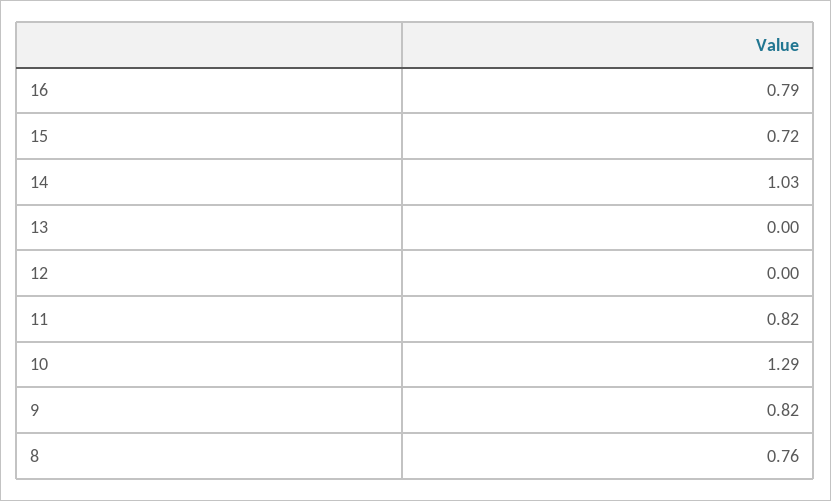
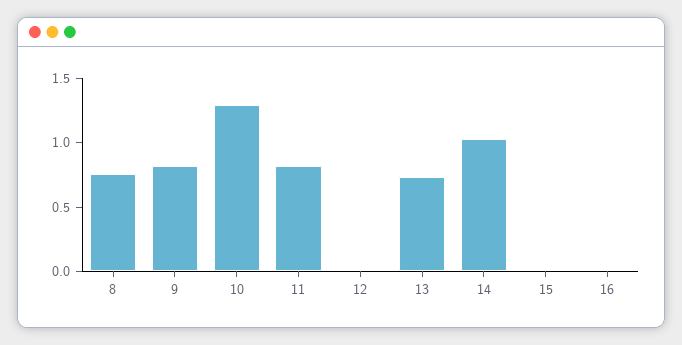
  {
-   "16": 0.79,
+   "16": 0,
-   "15": 0.72,
+   "15": 0,
    "14": 1.03,
-   "13": 0,
+   "13": 0.7,
    "12": 0,
    "11": 0.82,
    "10": 1.29,
    "9": 0.82,
    "8": 0.76
  }

